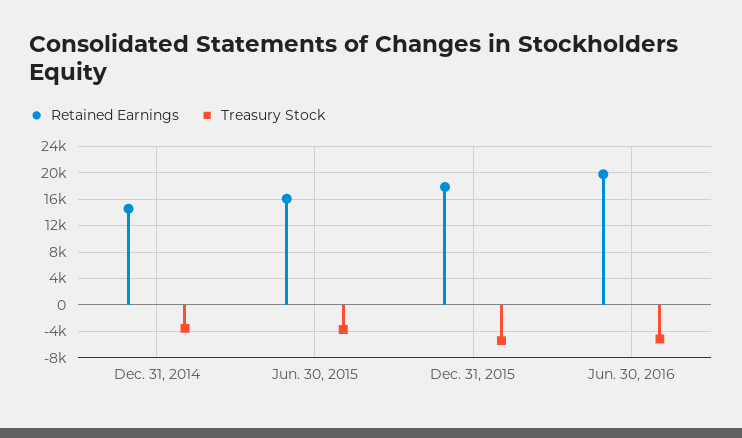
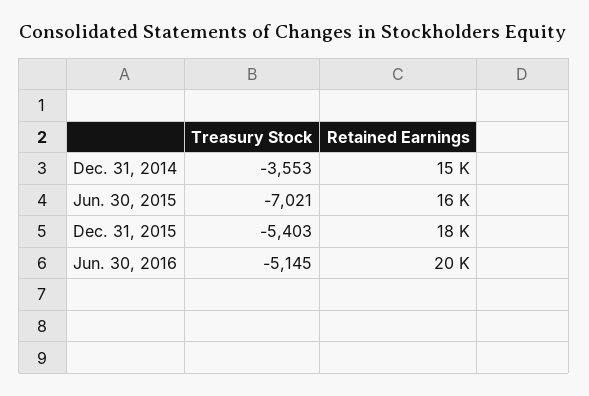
  {
    "Retained Earnings": {
      "Dec. 31, 2014": 15000,
      "Jun. 30, 2015": 16000,
      "Dec. 31, 2015": 18000,
      "Jun. 30, 2016": 20000
    },
    "Treasury Stock": {
      "Dec. 31, 2014": -3553,
-     "Jun. 30, 2015": -4000,
+     "Jun. 30, 2015": -7021,
      "Dec. 31, 2015": -5403,
      "Jun. 30, 2016": -5145
    }
  }

